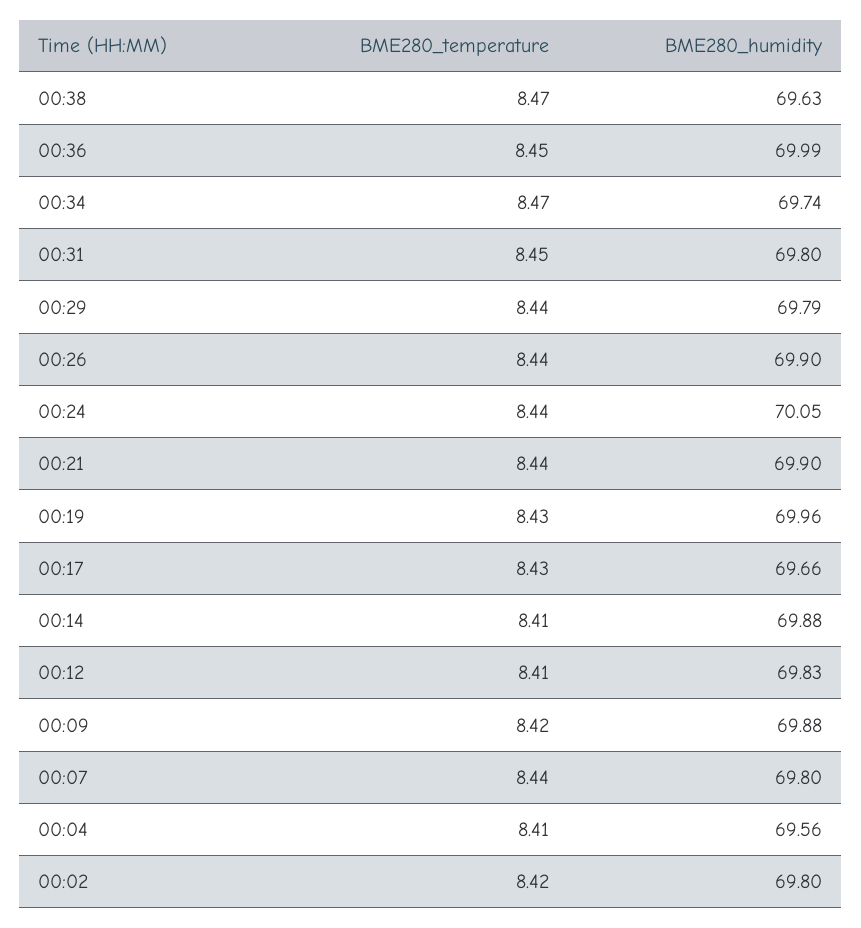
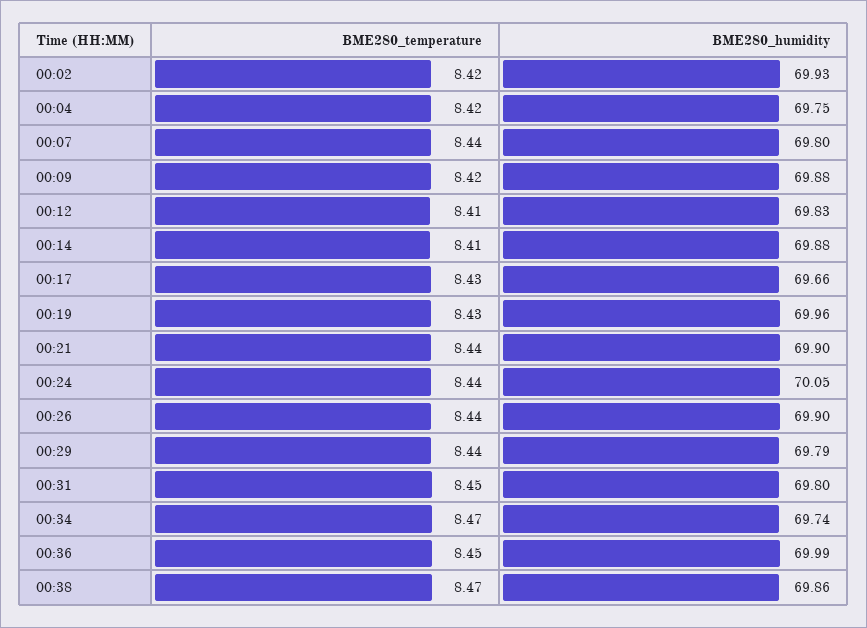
  {
    "BME280_temperature": {
      "00:38": 8.47,
      "00:36": 8.45,
      "00:34": 8.47,
      "00:31": 8.45,
      "00:29": 8.44,
      "00:26": 8.44,
      "00:24": 8.44,
      "00:21": 8.44,
      "00:19": 8.43,
      "00:17": 8.43,
      "00:14": 8.41,
      "00:12": 8.41,
      "00:09": 8.42,
      "00:07": 8.44,
-     "00:04": 8.41,
+     "00:04": 8.42,
      "00:02": 8.42
    },
    "BME280_humidity": {
-     "00:38": 69.63,
+     "00:38": 69.86,
      "00:36": 69.99,
      "00:34": 69.74,
      "00:31": 69.8,
      "00:29": 69.79,
      "00:26": 69.9,
      "00:24": 70.05,
      "00:21": 69.9,
      "00:19": 69.96,
      "00:17": 69.66,
      "00:14": 69.88,
      "00:12": 69.83,
      "00:09": 69.88,
      "00:07": 69.8,
-     "00:04": 69.56,
+     "00:04": 69.75,
-     "00:02": 69.8
+     "00:02": 69.93
    }
  }

